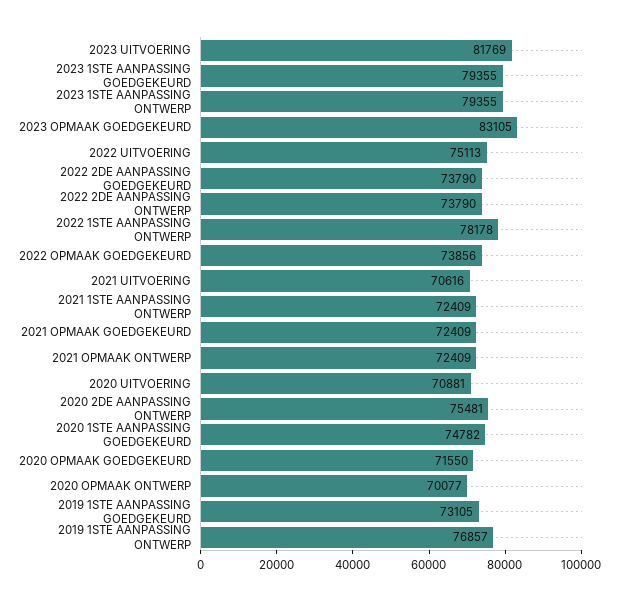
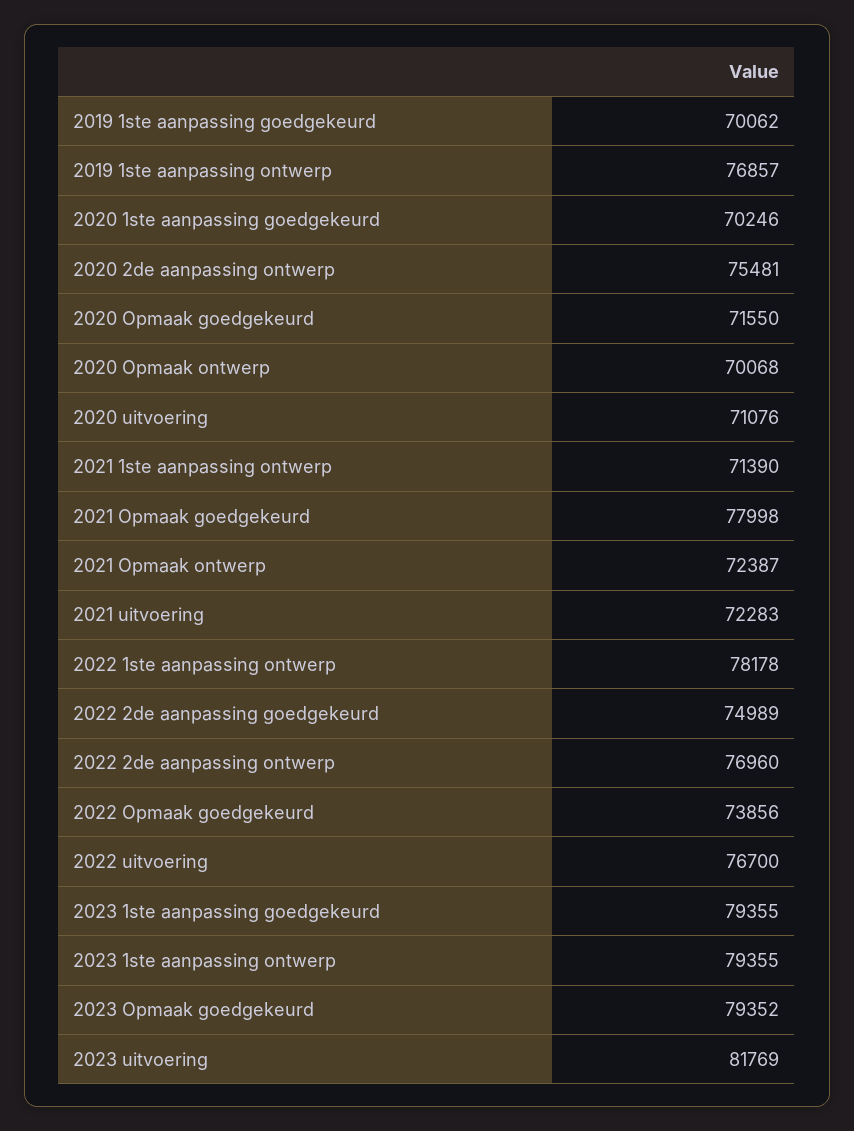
  {
    "2023 UITVOERING": 81769,
    "2023 1STE AANPASSING GOEDGEKEURD": 79355,
    "2023 1STE AANPASSING ONTWERP": 79355,
-   "2023 OPMAAK GOEDGEKEURD": 83105,
+   "2023 OPMAAK GOEDGEKEURD": 79352,
-   "2022 UITVOERING": 75113,
+   "2022 UITVOERING": 76700,
-   "2022 2DE AANPASSING GOEDGEKEURD": 73790,
+   "2022 2DE AANPASSING GOEDGEKEURD": 74989,
-   "2022 2DE AANPASSING ONTWERP": 73790,
+   "2022 2DE AANPASSING ONTWERP": 76960,
    "2022 1STE AANPASSING ONTWERP": 78178,
    "2022 OPMAAK GOEDGEKEURD": 73856,
-   "2021 UITVOERING": 70616,
+   "2021 UITVOERING": 72283,
-   "2021 1STE AANPASSING ONTWERP": 72409,
+   "2021 1STE AANPASSING ONTWERP": 71390,
-   "2021 OPMAAK GOEDGEKEURD": 72409,
+   "2021 OPMAAK GOEDGEKEURD": 77998,
-   "2021 OPMAAK ONTWERP": 72409,
+   "2021 OPMAAK ONTWERP": 72387,
-   "2020 UITVOERING": 70881,
+   "2020 UITVOERING": 71076,
    "2020 2DE AANPASSING ONTWERP": 75481,
-   "2020 1STE AANPASSING GOEDGEKEURD": 74782,
+   "2020 1STE AANPASSING GOEDGEKEURD": 70246,
    "2020 OPMAAK GOEDGEKEURD": 71550,
-   "2020 OPMAAK ONTWERP": 70077,
+   "2020 OPMAAK ONTWERP": 70068,
-   "2019 1STE AANPASSING GOEDGEKEURD": 73105,
+   "2019 1STE AANPASSING GOEDGEKEURD": 70062,
    "2019 1STE AANPASSING ONTWERP": 76857
  }

